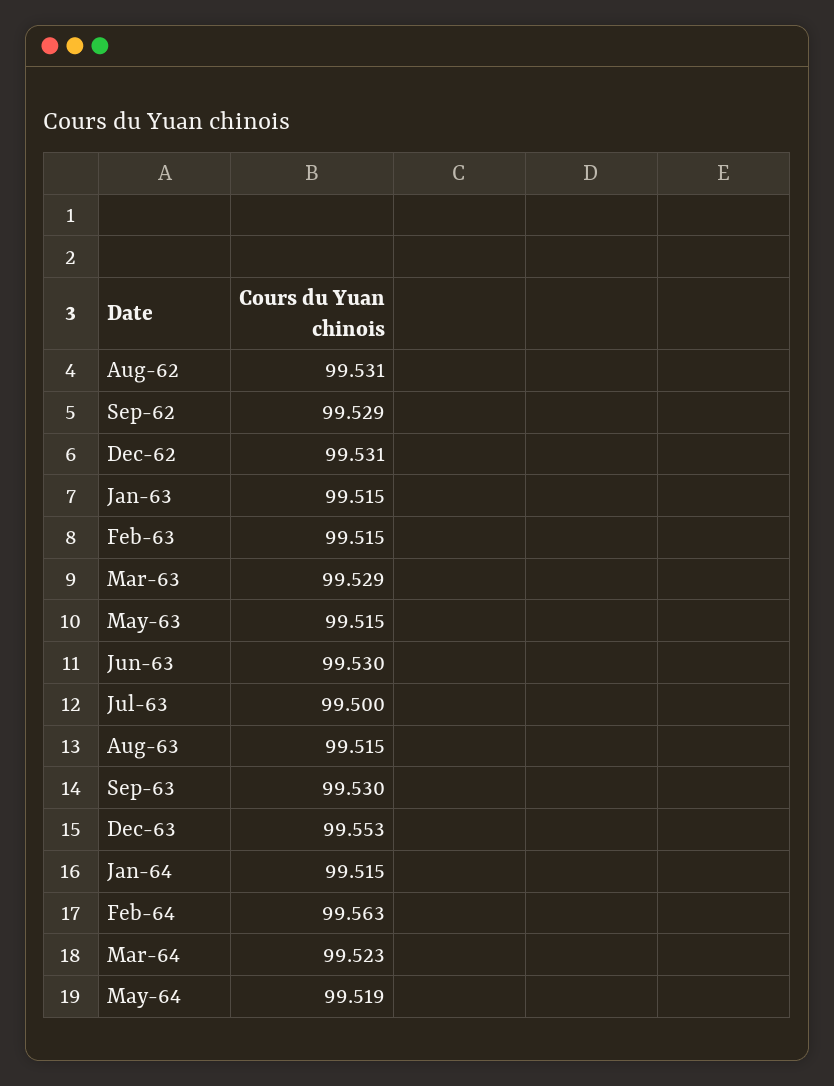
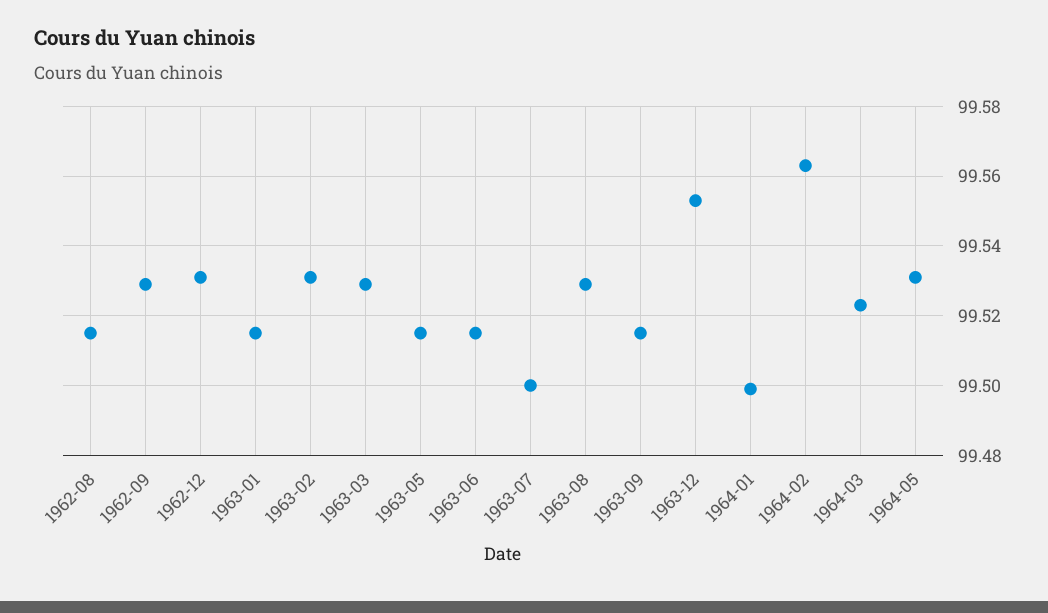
  {
-   "Aug-62": 99.531,
+   "Aug-62": 99.515,
    "Sep-62": 99.529,
    "Dec-62": 99.531,
    "Jan-63": 99.515,
-   "Feb-63": 99.515,
+   "Feb-63": 99.53,
    "Mar-63": 99.529,
    "May-63": 99.515,
-   "Jun-63": 99.53,
+   "Jun-63": 99.515,
    "Jul-63": 99.5,
-   "Aug-63": 99.515,
+   "Aug-63": 99.53,
-   "Sep-63": 99.53,
+   "Sep-63": 99.515,
    "Dec-63": 99.553,
-   "Jan-64": 99.515,
+   "Jan-64": 99.5,
    "Feb-64": 99.563,
    "Mar-64": 99.523,
-   "May-64": 99.519
+   "May-64": 99.53
  }

